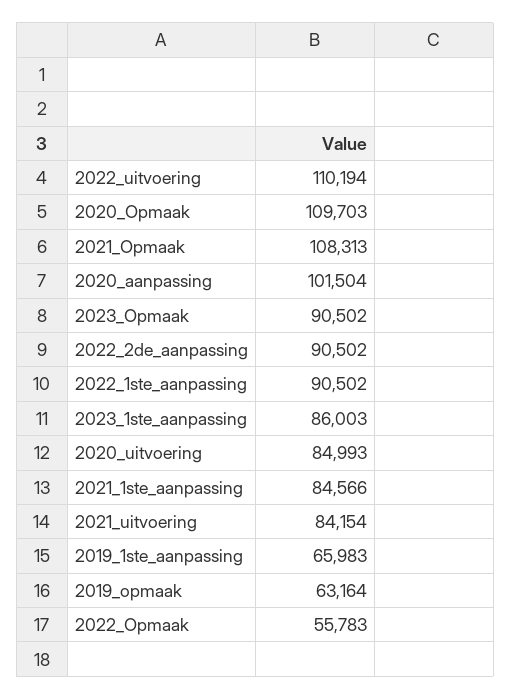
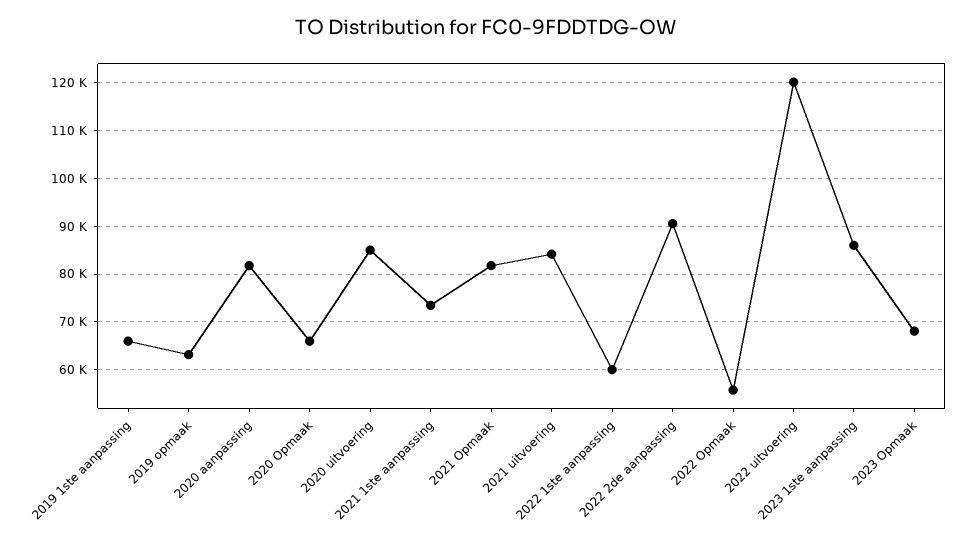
  {
-   "2022_uitvoering": 110194,
+   "2022_uitvoering": 120000,
-   "2020_Opmaak": 109703,
+   "2020_Opmaak": 66000,
-   "2021_Opmaak": 108313,
+   "2021_Opmaak": 82000,
-   "2020_aanpassing": 101504,
+   "2020_aanpassing": 82000,
-   "2023_Opmaak": 90502,
+   "2023_Opmaak": 68000,
    "2022_2de_aanpassing": 90502,
-   "2022_1ste_aanpassing": 90502,
+   "2022_1ste_aanpassing": 60000,
    "2023_1ste_aanpassing": 86003,
    "2020_uitvoering": 84993,
-   "2021_1ste_aanpassing": 84566,
+   "2021_1ste_aanpassing": 74000,
    "2021_uitvoering": 84154,
    "2019_1ste_aanpassing": 65983,
    "2019_opmaak": 63164,
    "2022_Opmaak": 55783
  }

